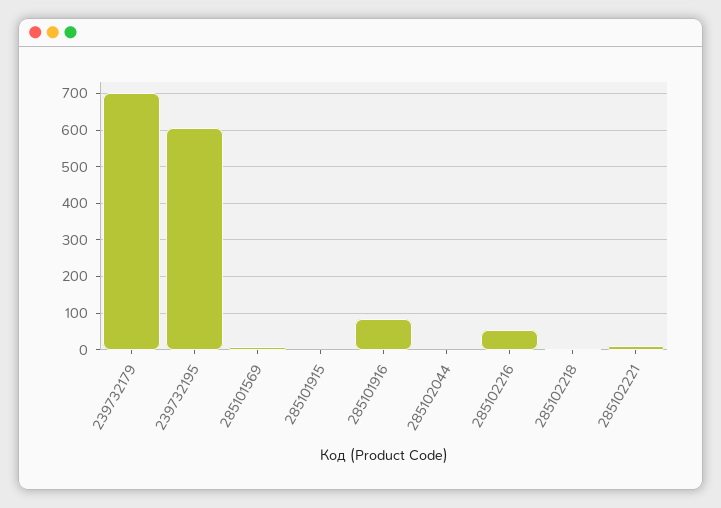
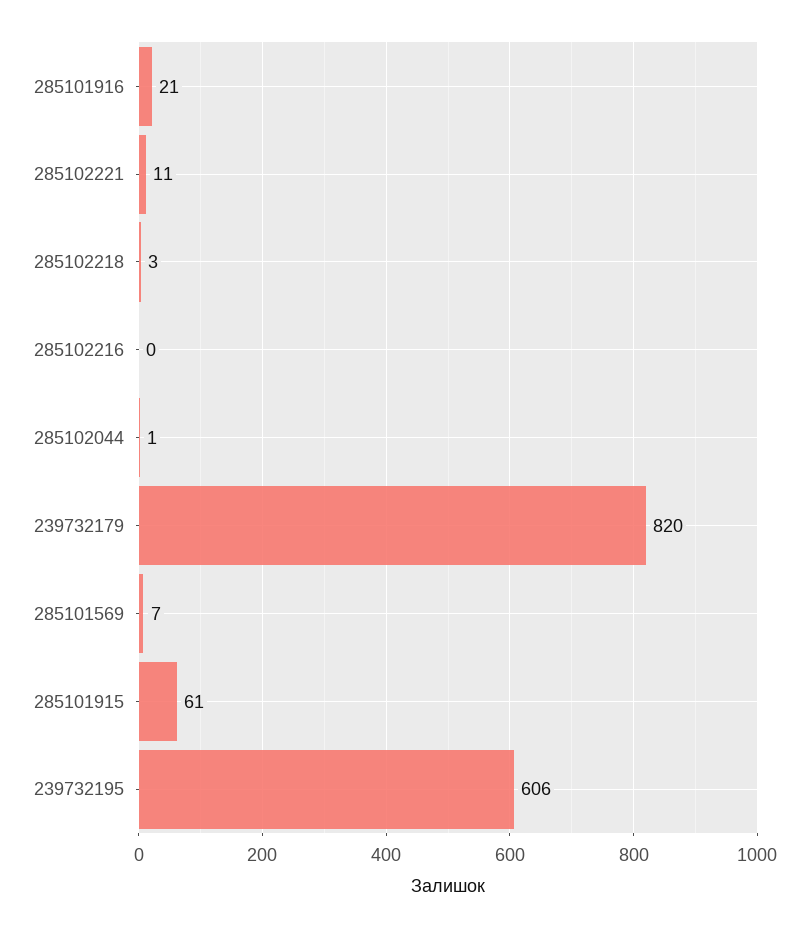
  {
-   "239732179": 700,
+   "239732179": 820,
    "239732195": 606,
    "285101569": 7,
-   "285101915": 0,
+   "285101915": 61,
-   "285101916": 80,
+   "285101916": 21,
    "285102044": 1,
-   "285102216": 60,
+   "285102216": 0,
    "285102218": 3,
    "285102221": 11
  }

